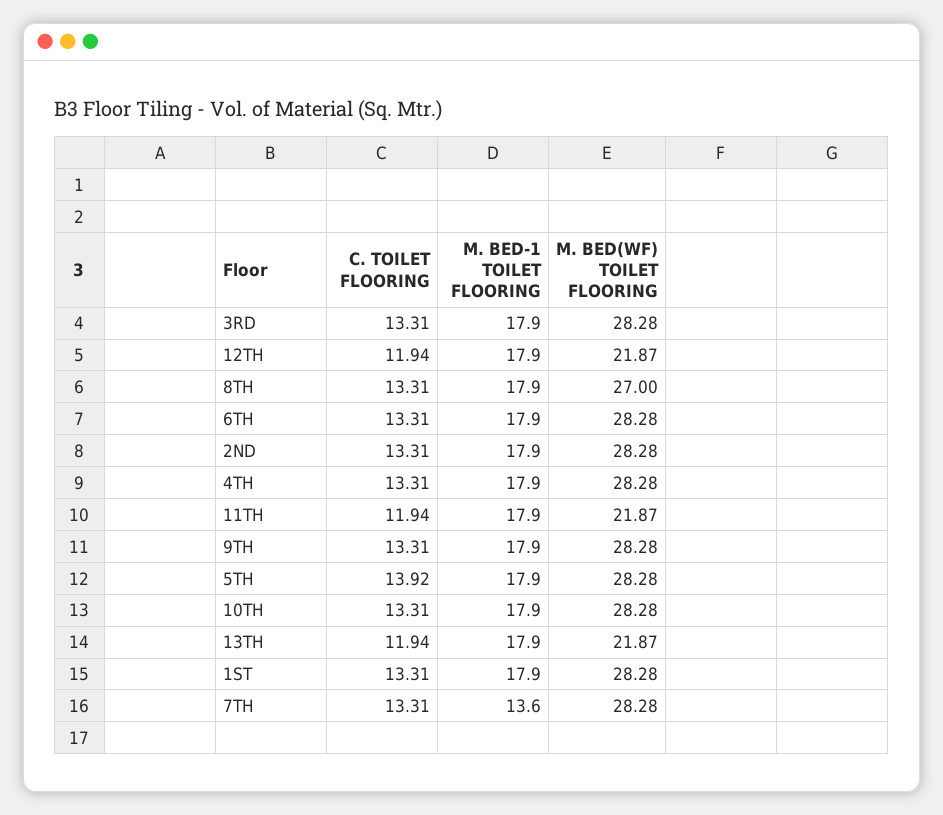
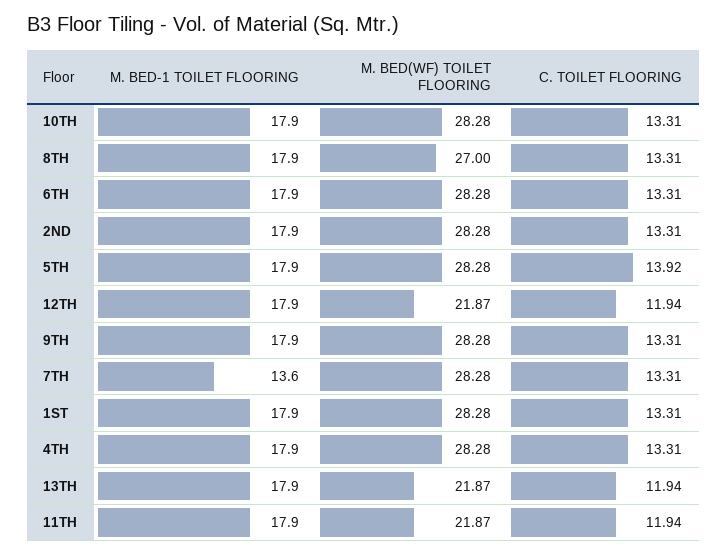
  {
    "C. TOILET FLOORING": {
-     "3RD": 13.31,
      "12TH": 11.94,
      "8TH": 13.31,
      "6TH": 13.31,
      "2ND": 13.31,
      "4TH": 13.31,
      "11TH": 11.94,
      "9TH": 13.31,
      "5TH": 13.92,
      "10TH": 13.31,
      "13TH": 11.94,
      "1ST": 13.31,
      "7TH": 13.31
    },
    "M. BED-1 TOILET FLOORING": {
-     "3RD": 17.9,
      "12TH": 17.9,
      "8TH": 17.9,
      "6TH": 17.9,
      "2ND": 17.9,
      "4TH": 17.9,
      "11TH": 17.9,
      "9TH": 17.9,
      "5TH": 17.9,
      "10TH": 17.9,
      "13TH": 17.9,
      "1ST": 17.9,
      "7TH": 13.6
    },
    "M. BED(WF) TOILET FLOORING": {
-     "3RD": 28.28,
      "12TH": 21.87,
      "8TH": 27,
      "6TH": 28.28,
      "2ND": 28.28,
      "4TH": 28.28,
      "11TH": 21.87,
      "9TH": 28.28,
      "5TH": 28.28,
      "10TH": 28.28,
      "13TH": 21.87,
      "1ST": 28.28,
      "7TH": 28.28
    }
  }

